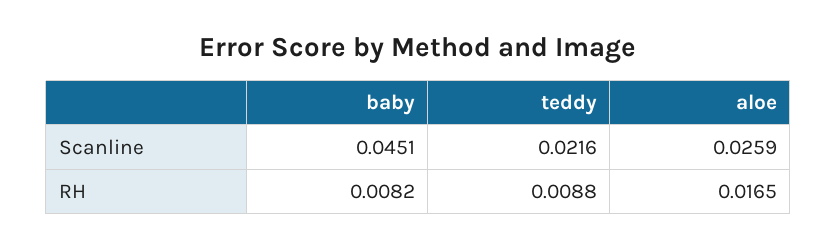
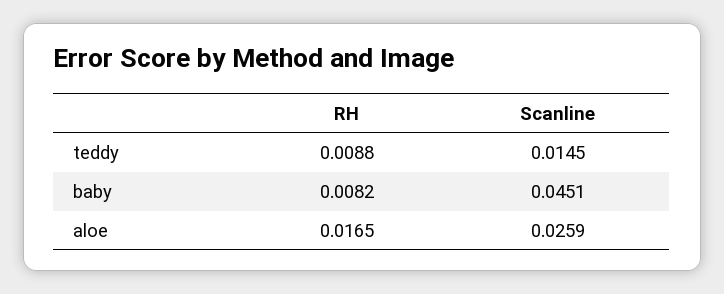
  {
    "baby": {
      "Scanline": 0.0451,
      "RH": 0.0082
    },
    "teddy": {
-     "Scanline": 0.0216,
+     "Scanline": 0.0145,
      "RH": 0.0088
    },
    "aloe": {
      "Scanline": 0.0259,
      "RH": 0.0165
    }
  }

